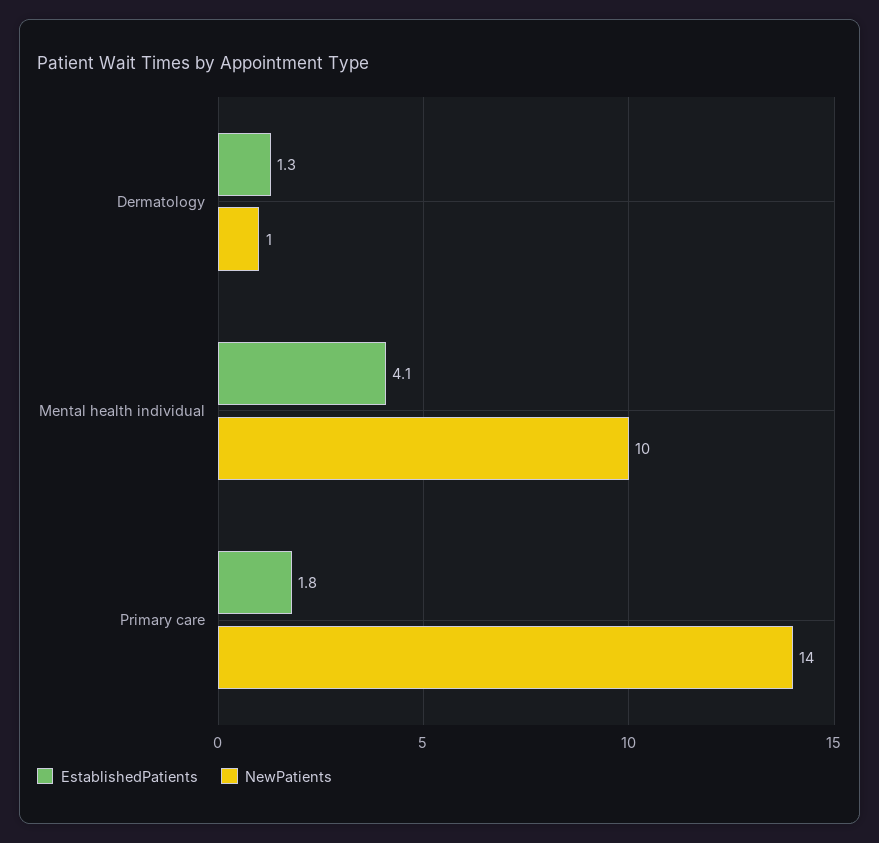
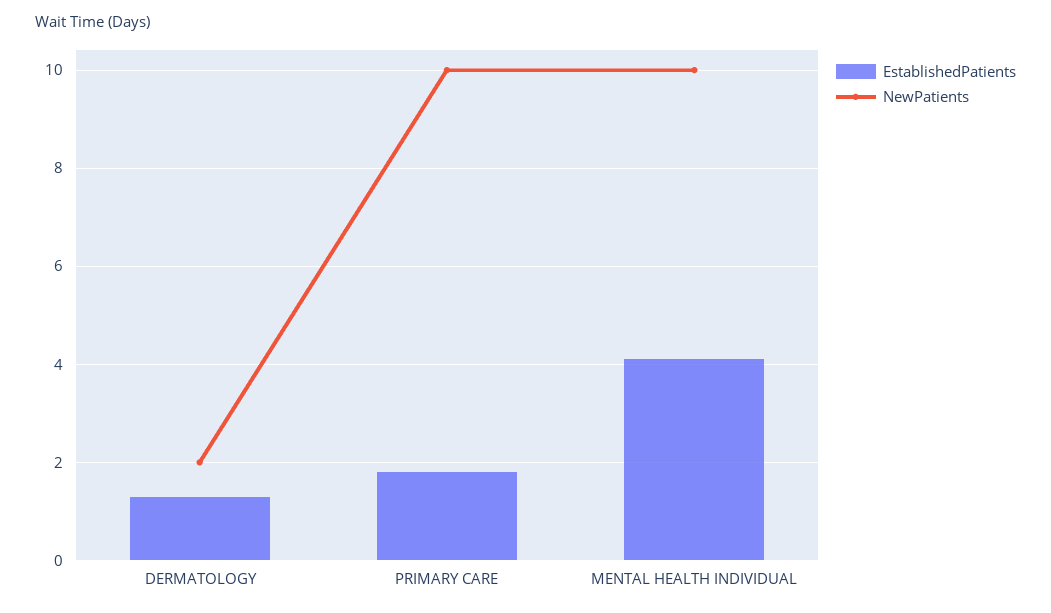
  {
    "EstablishedPatients": {
      "Dermatology": 1.3,
      "Mental health individual": 4.1,
      "Primary care": 1.8
    },
    "NewPatients": {
-     "Dermatology": 1,
+     "Dermatology": 2,
      "Mental health individual": 10,
-     "Primary care": 14
+     "Primary care": 10
    }
  }

